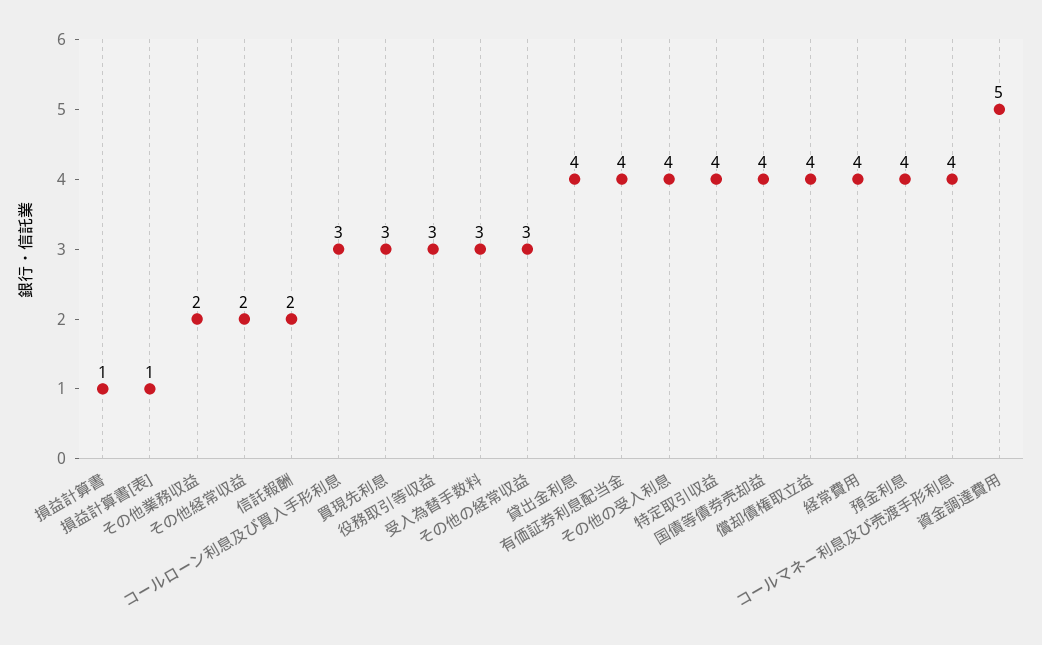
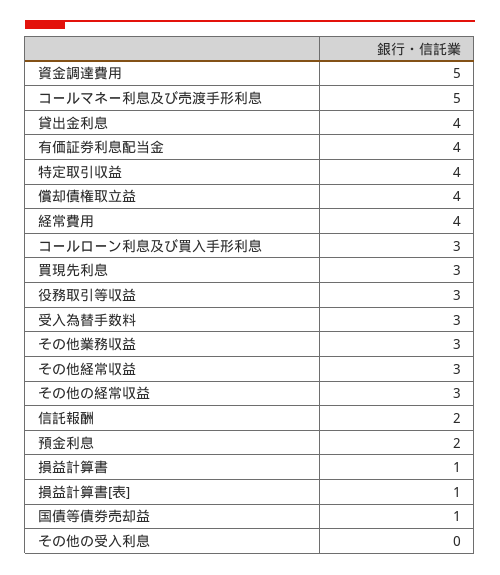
  {
    "損益計算書": 1,
    "損益計算書[表]": 1,
-   "その他業務収益": 2,
+   "その他業務収益": 3,
-   "その他経常収益": 2,
+   "その他経常収益": 3,
    "信託報酬": 2,
    "コールローン利息及び買入手形利息": 3,
    "買現先利息": 3,
    "役務取引等収益": 3,
    "受入為替手数料": 3,
    "その他の経常収益": 3,
    "貸出金利息": 4,
    "有価証券利息配当金": 4,
-   "その他の受入利息": 4,
+   "その他の受入利息": 0,
    "特定取引収益": 4,
-   "国債等債券売却益": 4,
+   "国債等債券売却益": 1,
    "償却債権取立益": 4,
    "経常費用": 4,
-   "預金利息": 4,
+   "預金利息": 2,
-   "コールマネー利息及び売渡手形利息": 4,
+   "コールマネー利息及び売渡手形利息": 5,
    "資金調達費用": 5
  }

